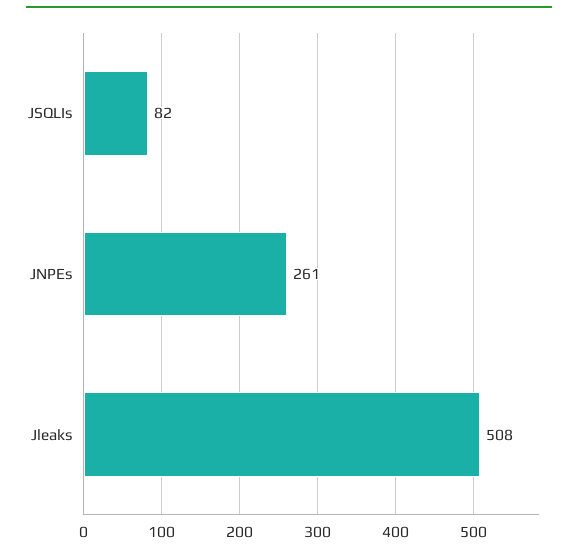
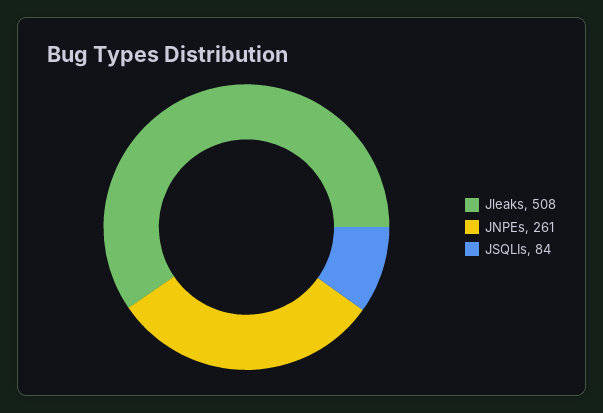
  {
-   "JSQLIs": 82,
+   "JSQLIs": 84,
    "JNPEs": 261,
    "Jleaks": 508
  }

